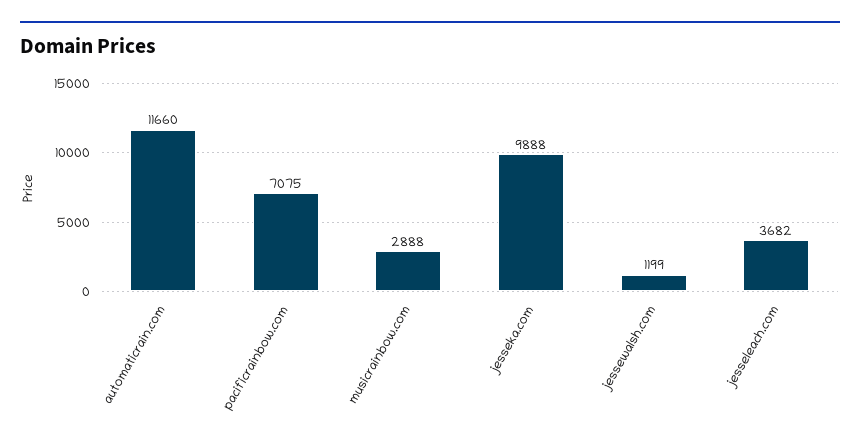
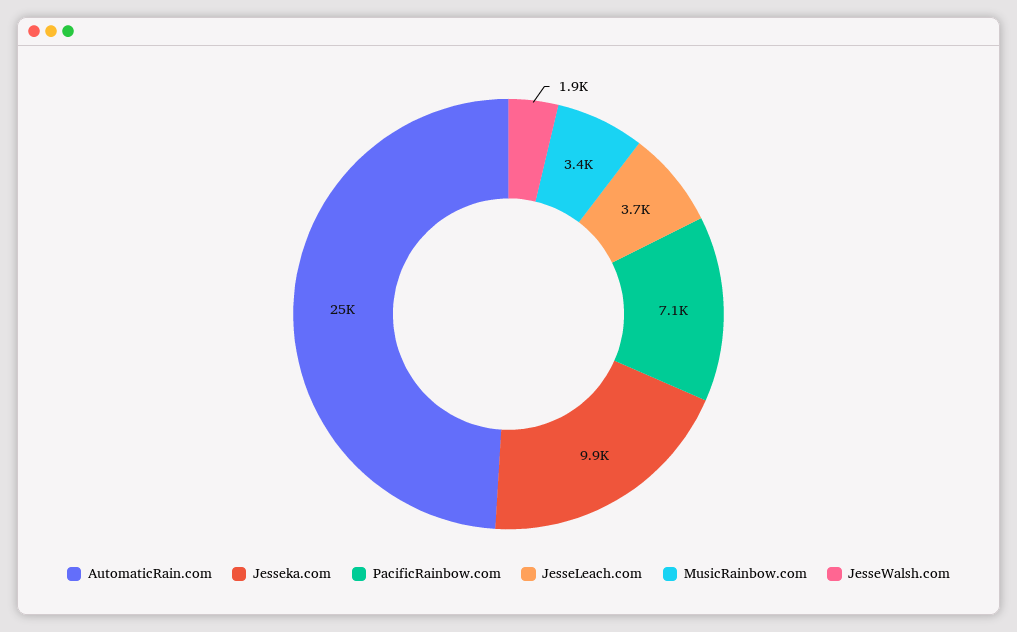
  {
-   "automaticrain.com": 11660,
+   "automaticrain.com": 25000,
    "pacificrainbow.com": 7075,
-   "musicrainbow.com": 2888,
+   "musicrainbow.com": 3400,
    "jesseka.com": 9888,
-   "jessewalsh.com": 1199,
+   "jessewalsh.com": 1900,
    "jesseleach.com": 3682
  }

